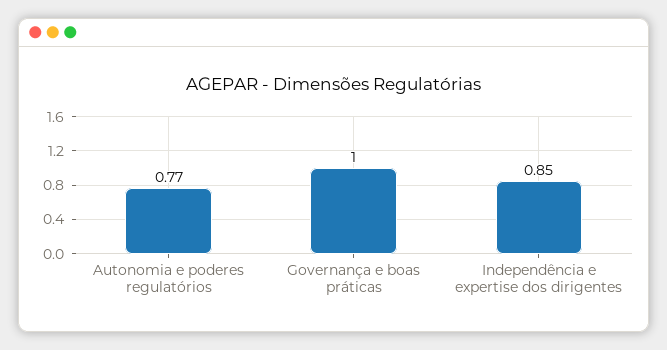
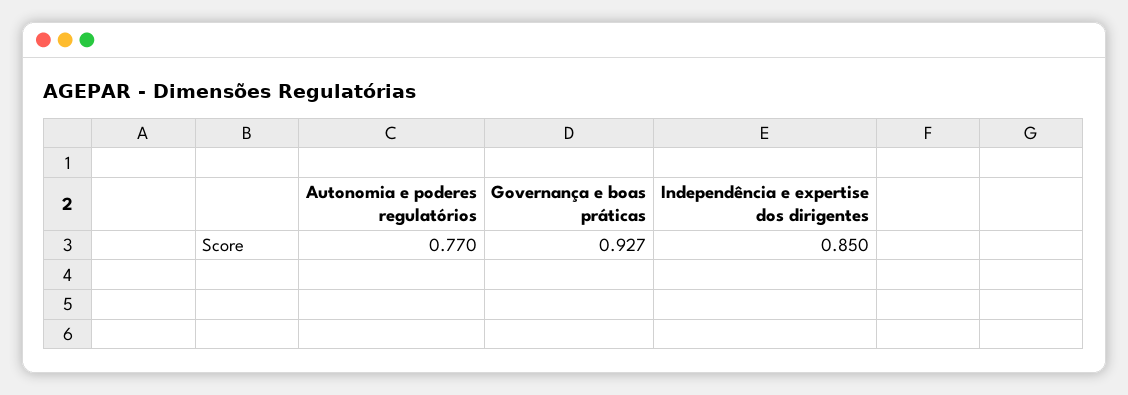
  {
    "Autonomia e poderes regulatórios": 0.77,
-   "Governança e boas práticas": 1,
+   "Governança e boas práticas": 0.927,
    "Independência e expertise dos dirigentes": 0.85
  }

